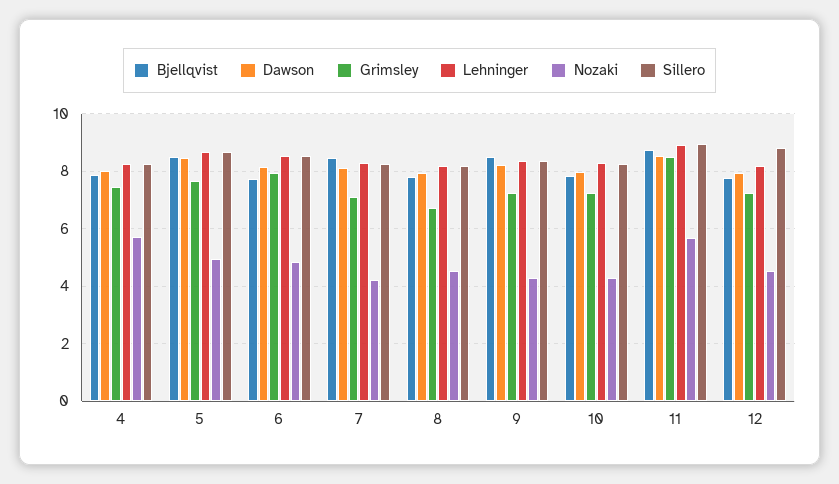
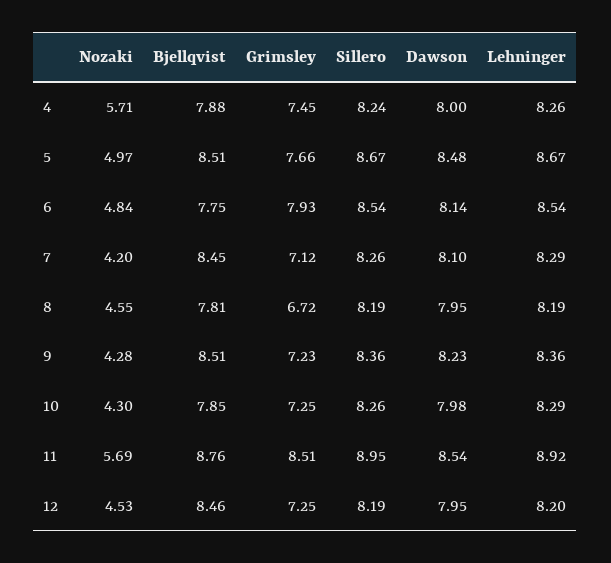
  {
    "Bjellqvist": {
      "4": 7.88,
      "5": 8.51,
      "6": 7.75,
      "7": 8.45,
      "8": 7.81,
      "9": 8.51,
      "10": 7.85,
      "11": 8.76,
-     "12": 7.75
+     "12": 8.46
    },
    "Dawson": {
      "4": 8,
      "5": 8.48,
      "6": 8.14,
      "7": 8.1,
      "8": 7.95,
      "9": 8.23,
      "10": 7.98,
      "11": 8.54,
      "12": 7.95
    },
    "Grimsley": {
      "4": 7.45,
      "5": 7.66,
      "6": 7.93,
      "7": 7.12,
      "8": 6.72,
      "9": 7.23,
      "10": 7.25,
      "11": 8.51,
      "12": 7.25
    },
    "Lehninger": {
      "4": 8.26,
      "5": 8.67,
      "6": 8.54,
      "7": 8.29,
      "8": 8.19,
      "9": 8.36,
      "10": 8.29,
      "11": 8.92,
      "12": 8.2
    },
    "Nozaki": {
      "4": 5.71,
      "5": 4.97,
      "6": 4.84,
      "7": 4.2,
      "8": 4.55,
      "9": 4.28,
      "10": 4.3,
      "11": 5.69,
      "12": 4.53
    },
    "Sillero": {
      "4": 8.24,
      "5": 8.67,
      "6": 8.54,
      "7": 8.26,
      "8": 8.19,
      "9": 8.36,
      "10": 8.26,
      "11": 8.95,
-     "12": 8.75
+     "12": 8.19
    }
  }

